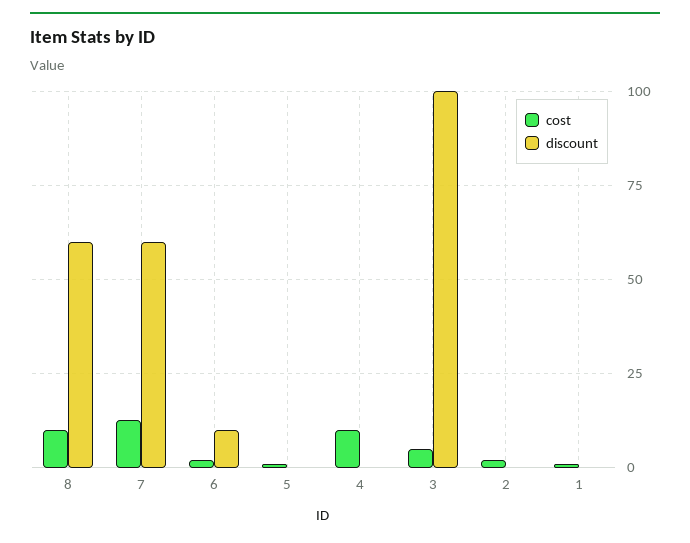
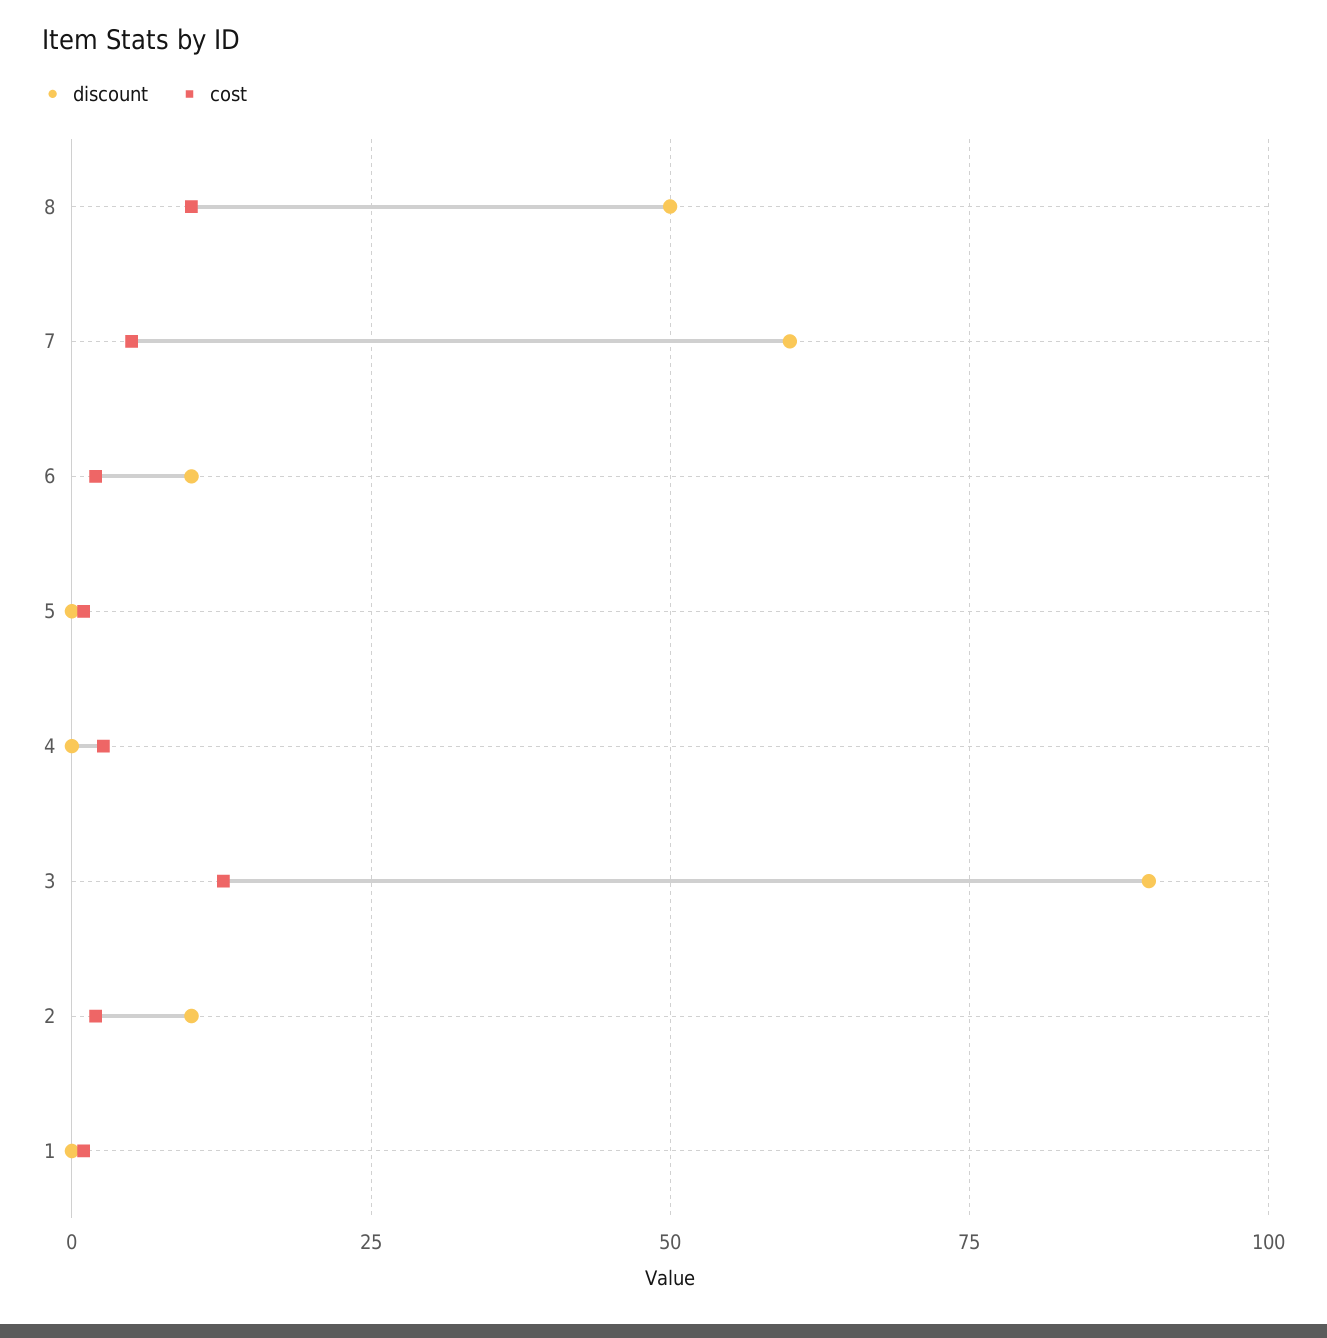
  {
    "cost": {
      "8": 10,
-     "7": 12.5,
+     "7": 5,
      "6": 2.5,
      "5": 0,
-     "4": 10,
+     "4": 2.5,
-     "3": 5,
+     "3": 12.5,
      "2": 2.5,
      "1": 0
    },
    "discount": {
-     "8": 60,
+     "8": 50,
      "7": 60,
      "6": 10,
      "5": 0,
      "4": 0,
-     "3": 100,
+     "3": 90,
-     "2": 0,
+     "2": 10,
      "1": 0
    }
  }

